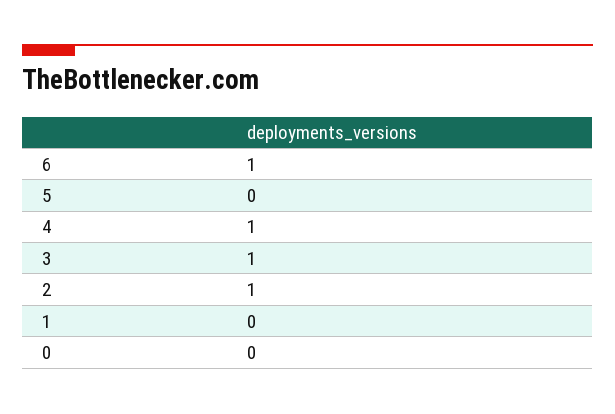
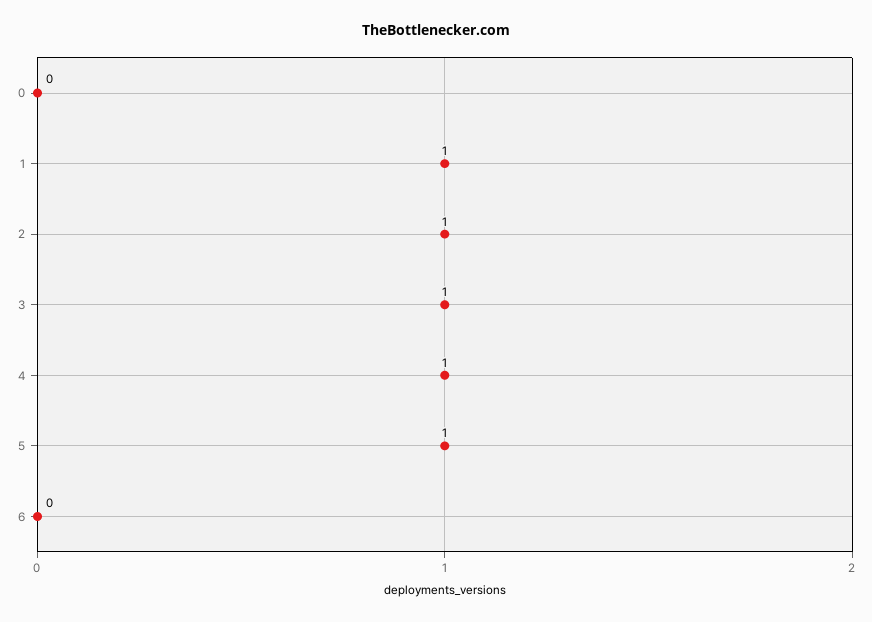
  {
-   "6": 1,
+   "6": 0,
-   "5": 0,
+   "5": 1,
    "4": 1,
    "3": 1,
    "2": 1,
-   "1": 0,
+   "1": 1,
    "0": 0
  }

